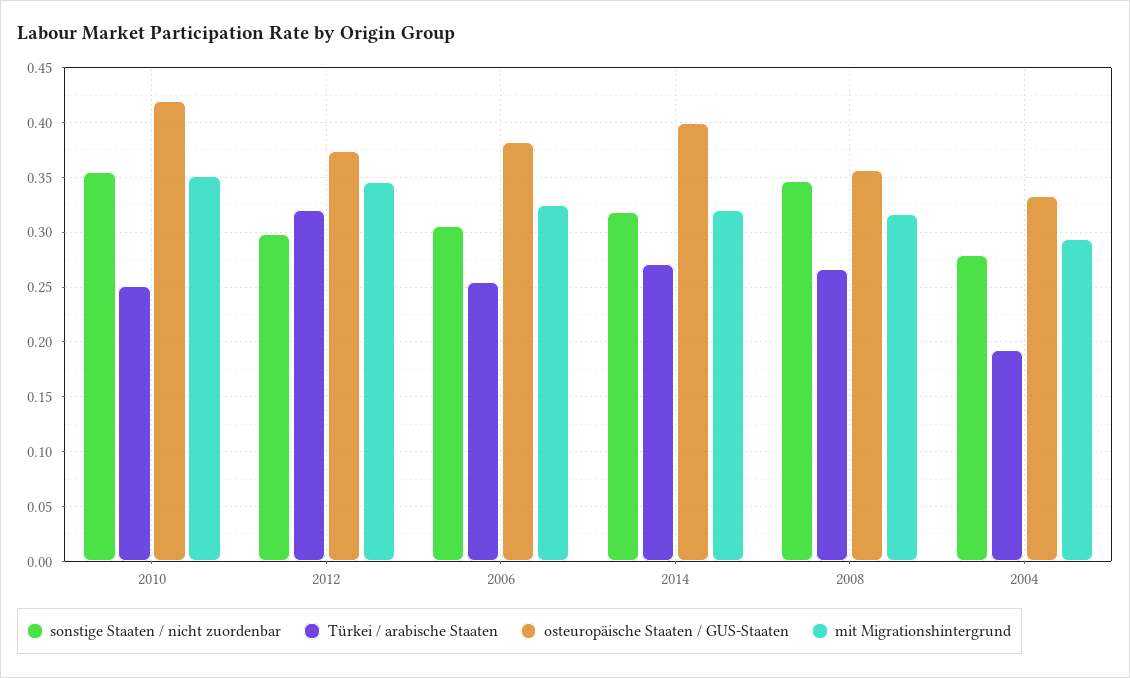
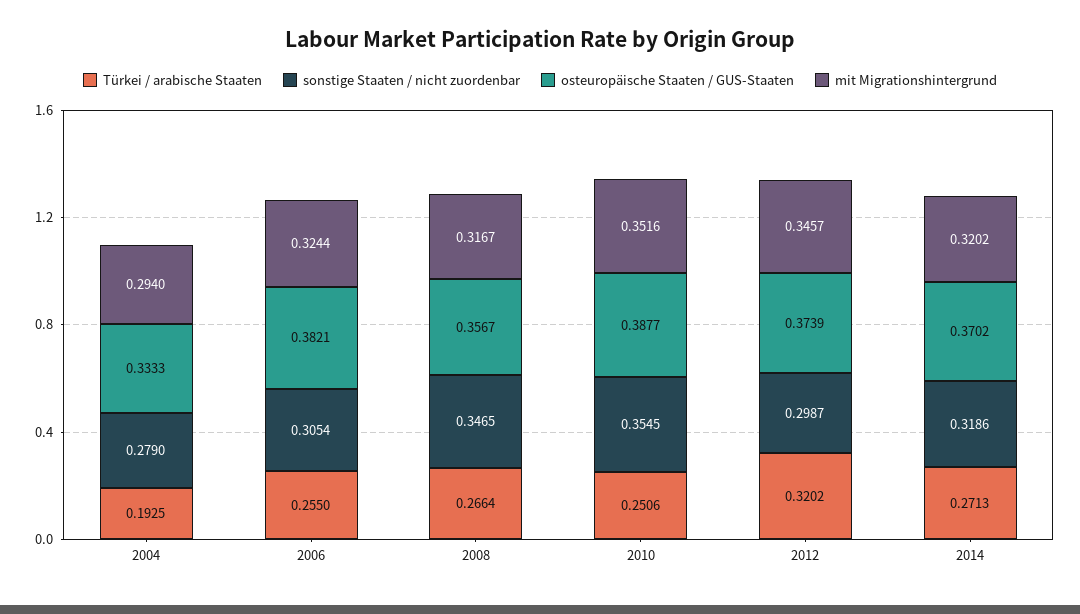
  {
    "sonstige Staaten / nicht zuordenbar": {
      "2010": 0.3545,
      "2012": 0.2987,
      "2006": 0.3054,
      "2014": 0.3186,
      "2008": 0.3465,
      "2004": 0.279
    },
    "Türkei / arabische Staaten": {
      "2010": 0.2506,
      "2012": 0.3202,
      "2006": 0.255,
      "2014": 0.2713,
      "2008": 0.2664,
      "2004": 0.1925
    },
    "osteuropäische Staaten / GUS-Staaten": {
-     "2010": 0.42,
+     "2010": 0.3877,
      "2012": 0.3739,
      "2006": 0.3821,
-     "2014": 0.4,
+     "2014": 0.3702,
      "2008": 0.3567,
      "2004": 0.3333
    },
    "mit Migrationshintergrund": {
      "2010": 0.3516,
      "2012": 0.3457,
      "2006": 0.3244,
      "2014": 0.3202,
      "2008": 0.3167,
      "2004": 0.294
    }
  }

